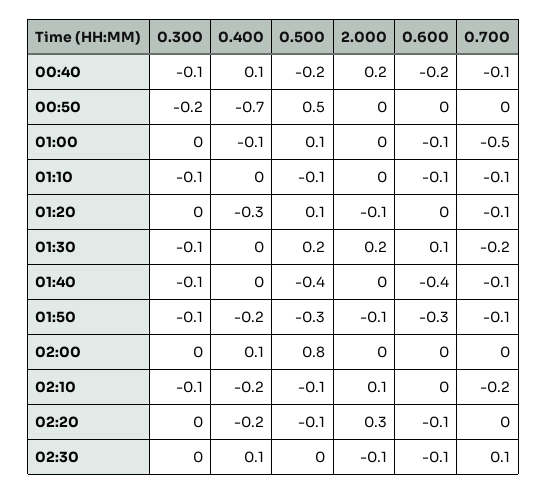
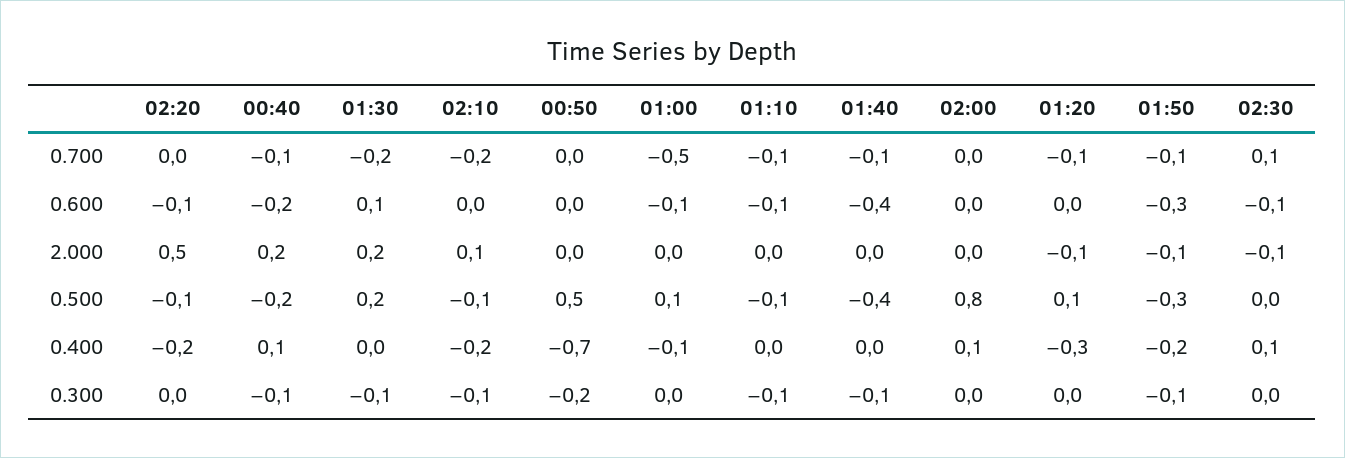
  {
    "0.300": {
      "00:40": -0.1,
      "00:50": -0.2,
      "01:00": 0,
      "01:10": -0.1,
      "01:20": 0,
      "01:30": -0.1,
      "01:40": -0.1,
      "01:50": -0.1,
      "02:00": 0,
      "02:10": -0.1,
      "02:20": 0,
      "02:30": 0
    },
    "0.400": {
      "00:40": 0.1,
      "00:50": -0.7,
      "01:00": -0.1,
      "01:10": 0,
      "01:20": -0.3,
      "01:30": 0,
      "01:40": 0,
      "01:50": -0.2,
      "02:00": 0.1,
      "02:10": -0.2,
      "02:20": -0.2,
      "02:30": 0.1
    },
    "0.500": {
      "00:40": -0.2,
      "00:50": 0.5,
      "01:00": 0.1,
      "01:10": -0.1,
      "01:20": 0.1,
      "01:30": 0.2,
      "01:40": -0.4,
      "01:50": -0.3,
      "02:00": 0.8,
      "02:10": -0.1,
      "02:20": -0.1,
      "02:30": 0
    },
    "2.000": {
      "00:40": 0.2,
      "00:50": 0,
      "01:00": 0,
      "01:10": 0,
      "01:20": -0.1,
      "01:30": 0.2,
      "01:40": 0,
      "01:50": -0.1,
      "02:00": 0,
      "02:10": 0.1,
-     "02:20": 0.3,
+     "02:20": 0.5,
      "02:30": -0.1
    },
    "0.600": {
      "00:40": -0.2,
      "00:50": 0,
      "01:00": -0.1,
      "01:10": -0.1,
      "01:20": 0,
      "01:30": 0.1,
      "01:40": -0.4,
      "01:50": -0.3,
      "02:00": 0,
      "02:10": 0,
      "02:20": -0.1,
      "02:30": -0.1
    },
    "0.700": {
      "00:40": -0.1,
      "00:50": 0,
      "01:00": -0.5,
      "01:10": -0.1,
      "01:20": -0.1,
      "01:30": -0.2,
      "01:40": -0.1,
      "01:50": -0.1,
      "02:00": 0,
      "02:10": -0.2,
      "02:20": 0,
      "02:30": 0.1
    }
  }

